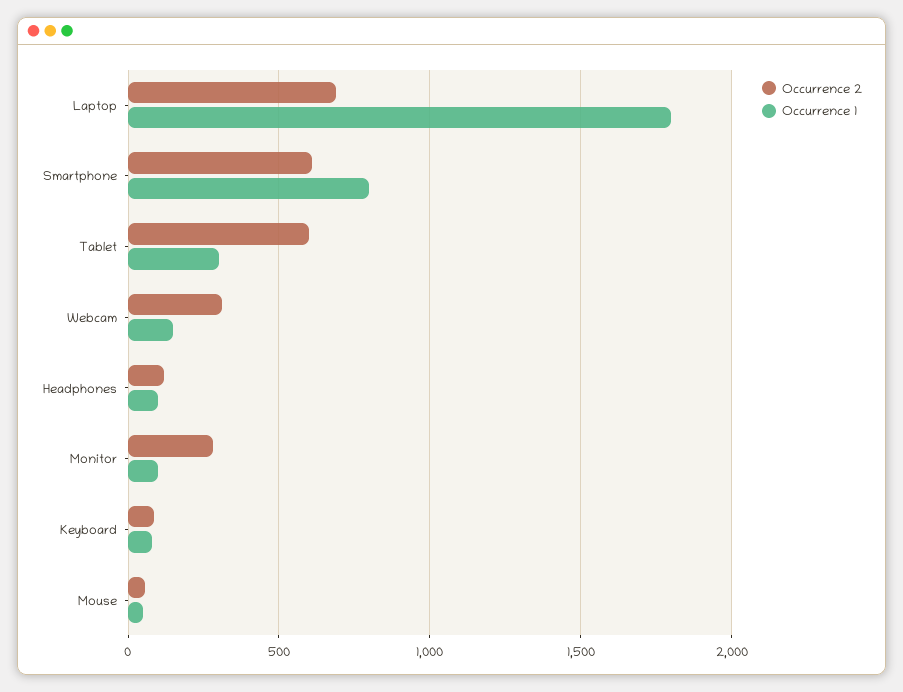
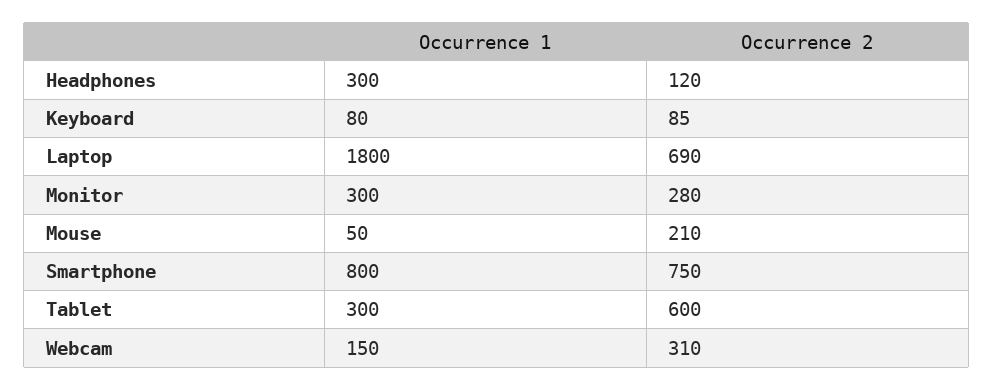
  {
    "Occurrence 2": {
      "Laptop": 690,
-     "Smartphone": 600,
+     "Smartphone": 750,
      "Tablet": 600,
      "Webcam": 310,
      "Headphones": 120,
      "Monitor": 280,
      "Keyboard": 85,
-     "Mouse": 50
+     "Mouse": 210
    },
    "Occurrence 1": {
      "Laptop": 1800,
      "Smartphone": 800,
      "Tablet": 300,
      "Webcam": 150,
-     "Headphones": 100,
+     "Headphones": 300,
-     "Monitor": 100,
+     "Monitor": 300,
      "Keyboard": 80,
      "Mouse": 50
    }
  }

